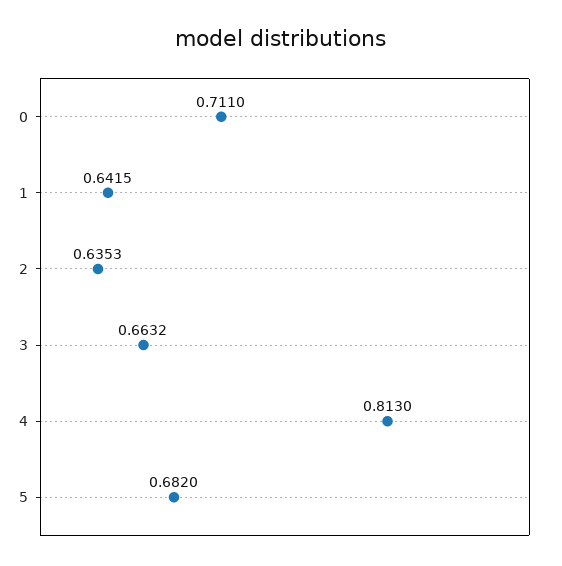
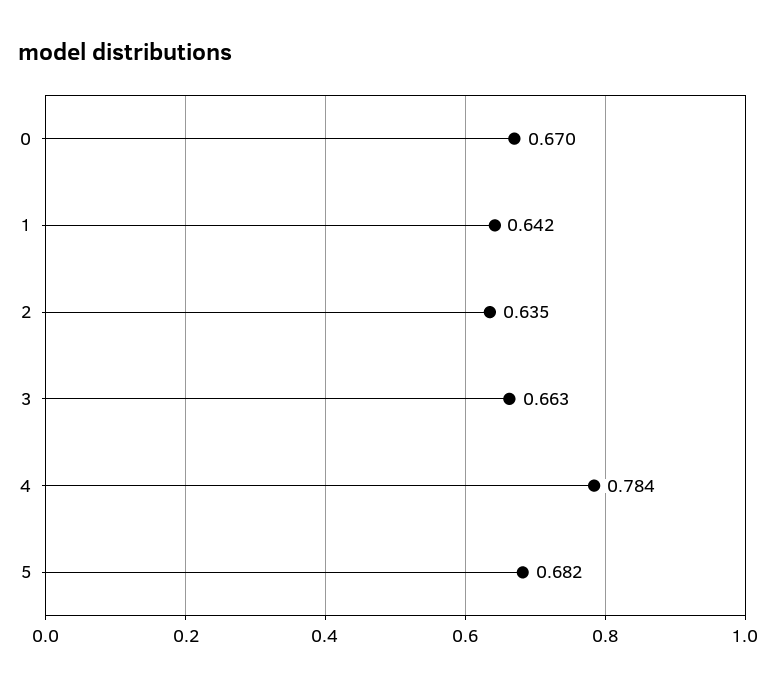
  {
-   "0": 0.711,
+   "0": 0.67,
    "1": 0.6415,
    "2": 0.6353,
    "3": 0.6632,
-   "4": 0.813,
+   "4": 0.784,
    "5": 0.682
  }

